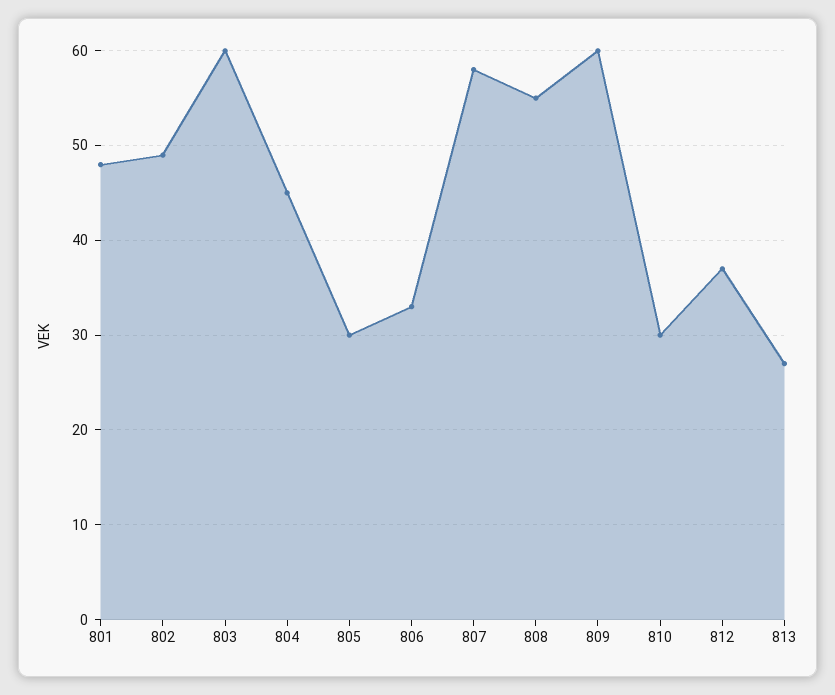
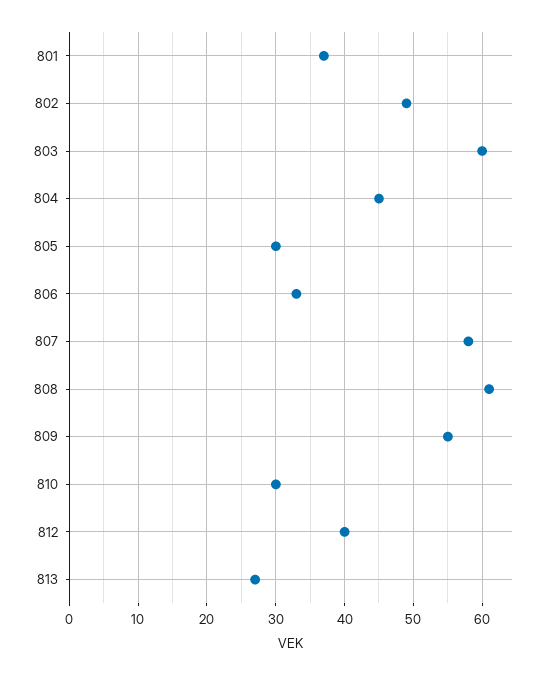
  {
-   "801": 48,
+   "801": 37,
    "802": 49,
    "803": 60,
    "804": 45,
    "805": 30,
    "806": 33,
    "807": 58,
-   "808": 55,
+   "808": 61,
-   "809": 60,
+   "809": 55,
    "810": 30,
-   "812": 37,
+   "812": 40,
    "813": 27
  }

